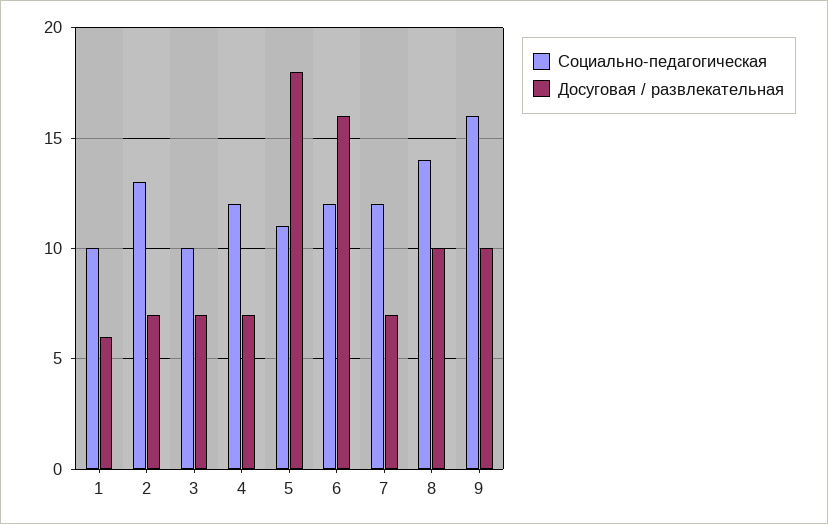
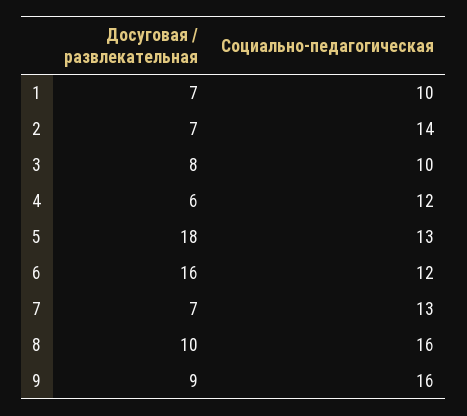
  {
    "Социально-педагогическая": {
      "1": 10,
-     "2": 13,
+     "2": 14,
      "3": 10,
      "4": 12,
-     "5": 11,
+     "5": 13,
      "6": 12,
-     "7": 12,
+     "7": 13,
-     "8": 14,
+     "8": 16,
      "9": 16
    },
    "Досуговая / развлекательная": {
-     "1": 6,
+     "1": 7,
      "2": 7,
-     "3": 7,
+     "3": 8,
-     "4": 7,
+     "4": 6,
      "5": 18,
      "6": 16,
      "7": 7,
      "8": 10,
-     "9": 10
+     "9": 9
    }
  }

